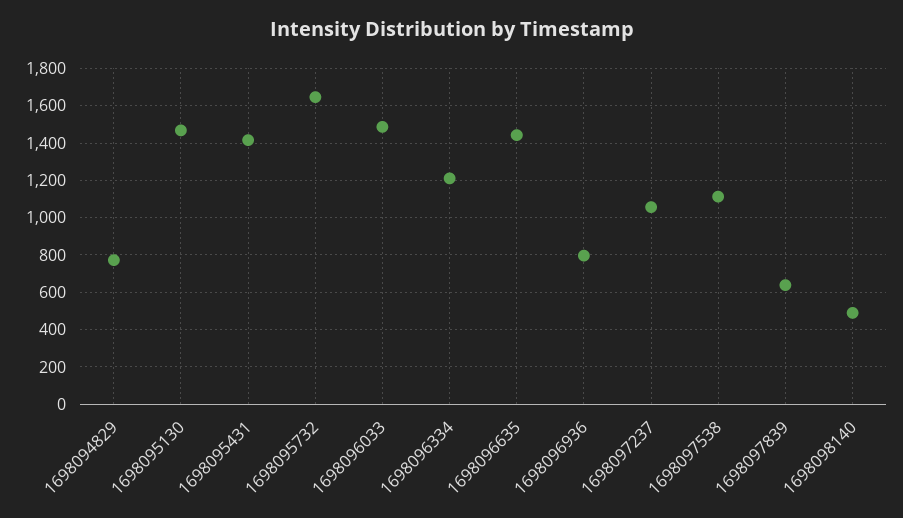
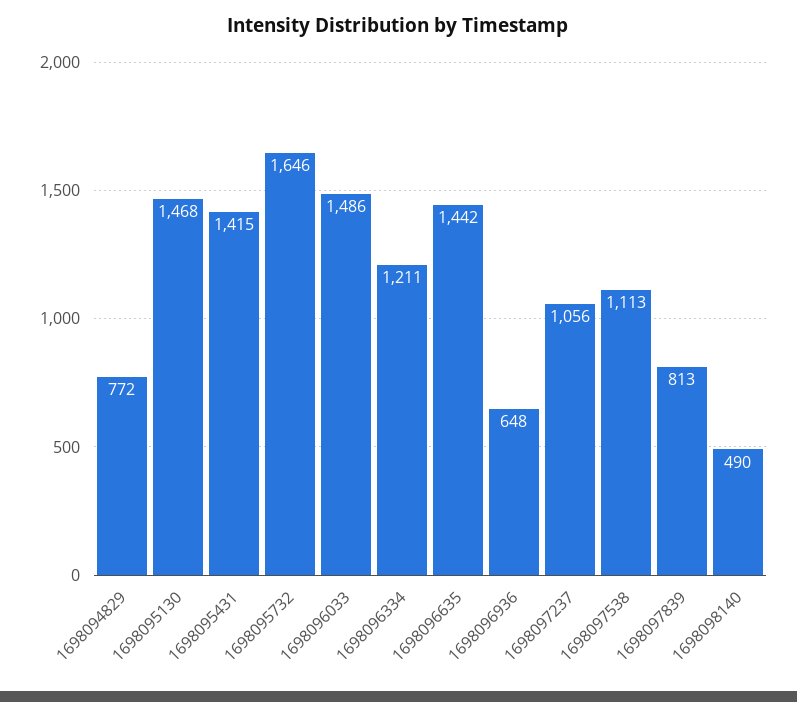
  {
    "1698094829": 772,
    "1698095130": 1468,
    "1698095431": 1415,
    "1698095732": 1646,
    "1698096033": 1486,
    "1698096334": 1211,
    "1698096635": 1442,
-   "1698096936": 800,
+   "1698096936": 648,
    "1698097237": 1056,
    "1698097538": 1113,
-   "1698097839": 650,
+   "1698097839": 813,
    "1698098140": 490
  }

